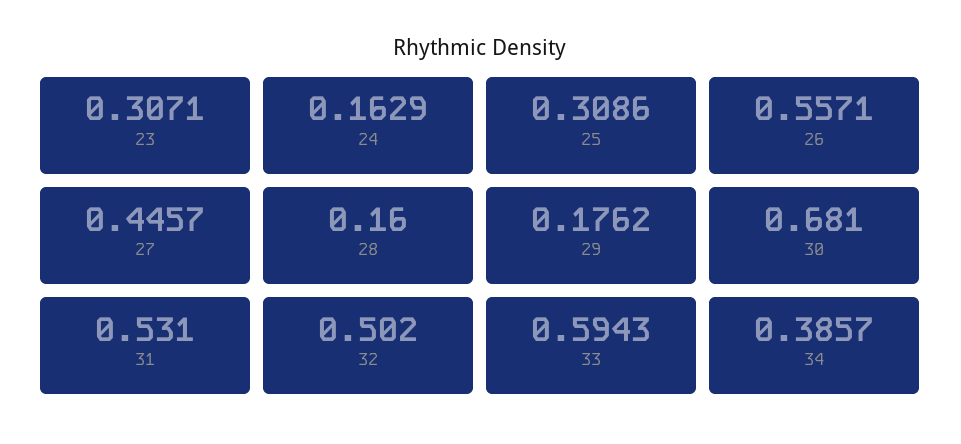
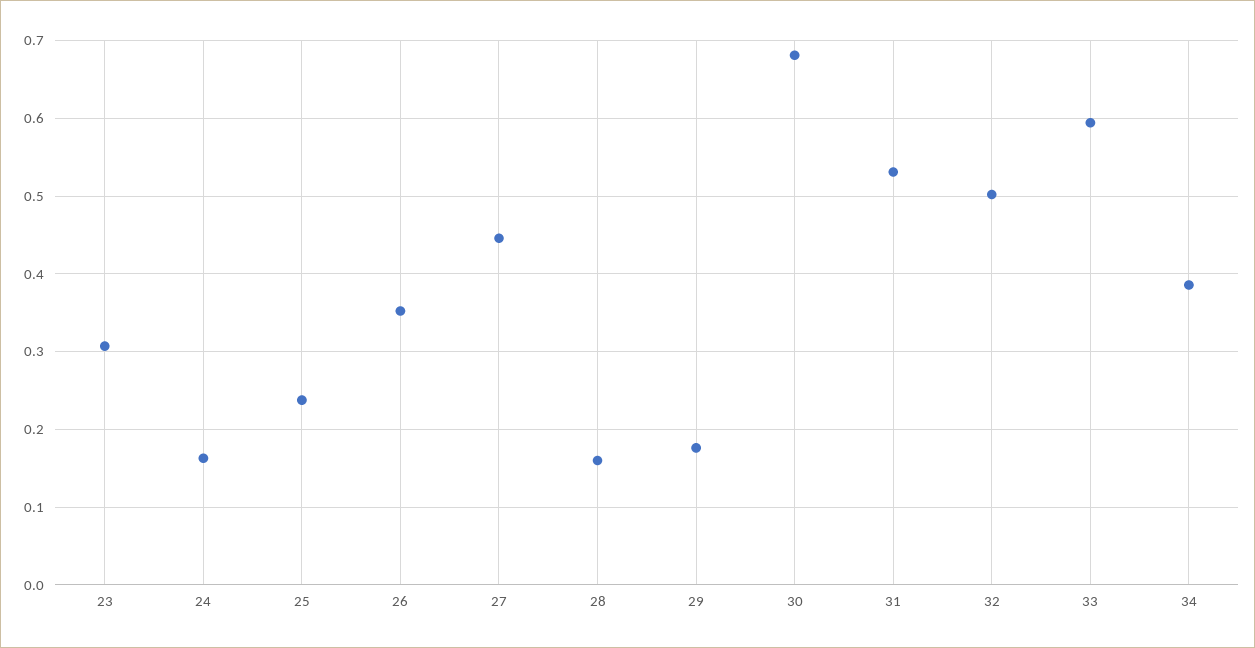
  {
    "23": 0.3071,
    "24": 0.1629,
-   "25": 0.3086,
+   "25": 0.24,
-   "26": 0.5571,
+   "26": 0.35,
    "27": 0.4457,
    "28": 0.16,
    "29": 0.1762,
    "30": 0.681,
    "31": 0.531,
    "32": 0.502,
    "33": 0.5943,
    "34": 0.3857
  }

